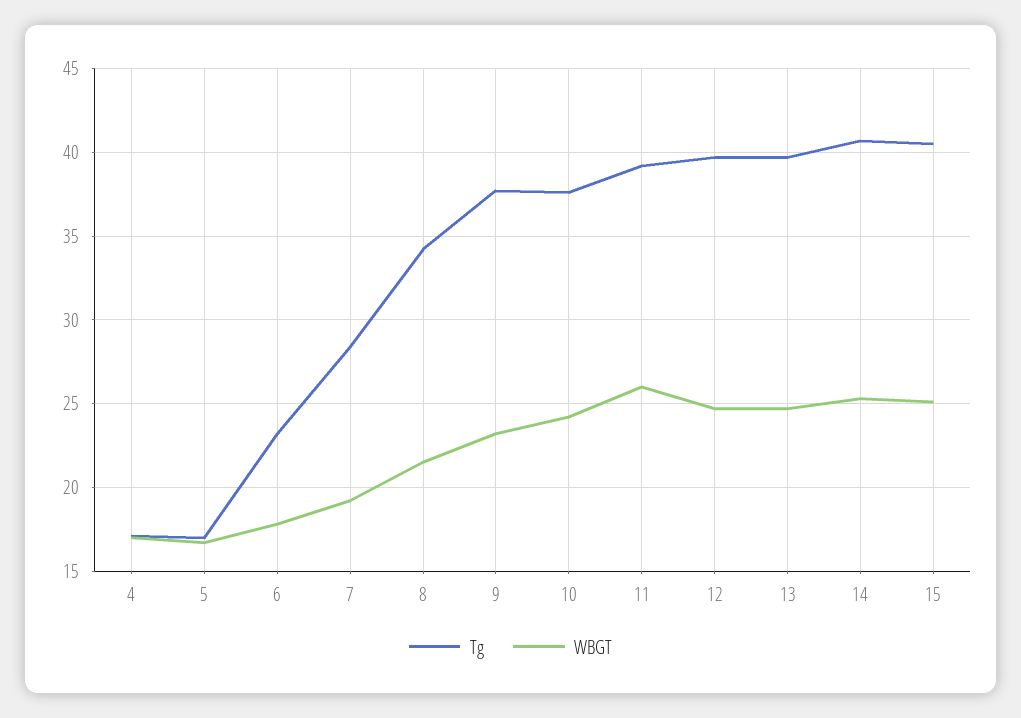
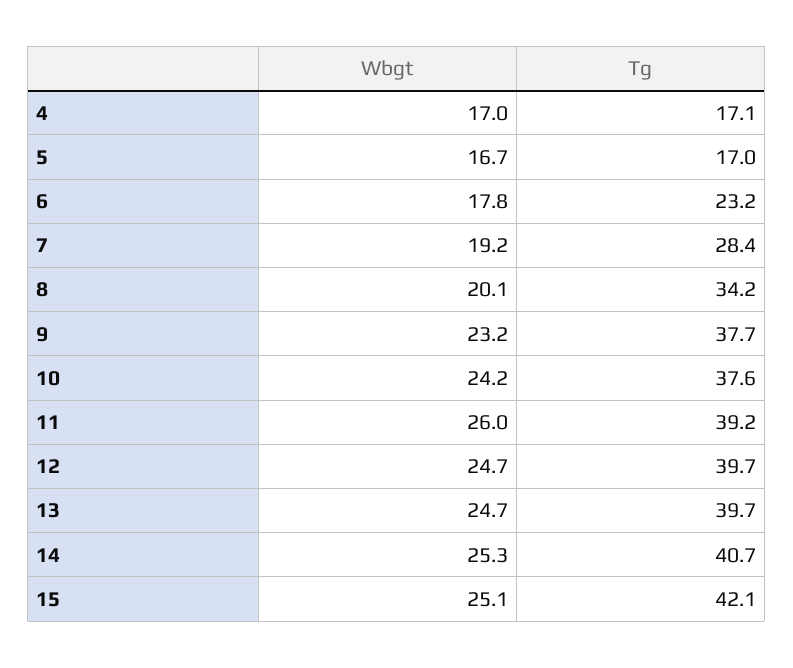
  {
    "Tg": {
      "4": 17.1,
      "5": 17,
      "6": 23.2,
      "7": 28.4,
      "8": 34.2,
      "9": 37.7,
      "10": 37.6,
      "11": 39.2,
      "12": 39.7,
      "13": 39.7,
      "14": 40.7,
-     "15": 40.5
+     "15": 42.1
    },
    "WBGT": {
      "4": 17,
      "5": 16.7,
      "6": 17.8,
      "7": 19.2,
-     "8": 21.5,
+     "8": 20.1,
      "9": 23.2,
      "10": 24.2,
      "11": 26,
      "12": 24.7,
      "13": 24.7,
      "14": 25.3,
      "15": 25.1
    }
  }

